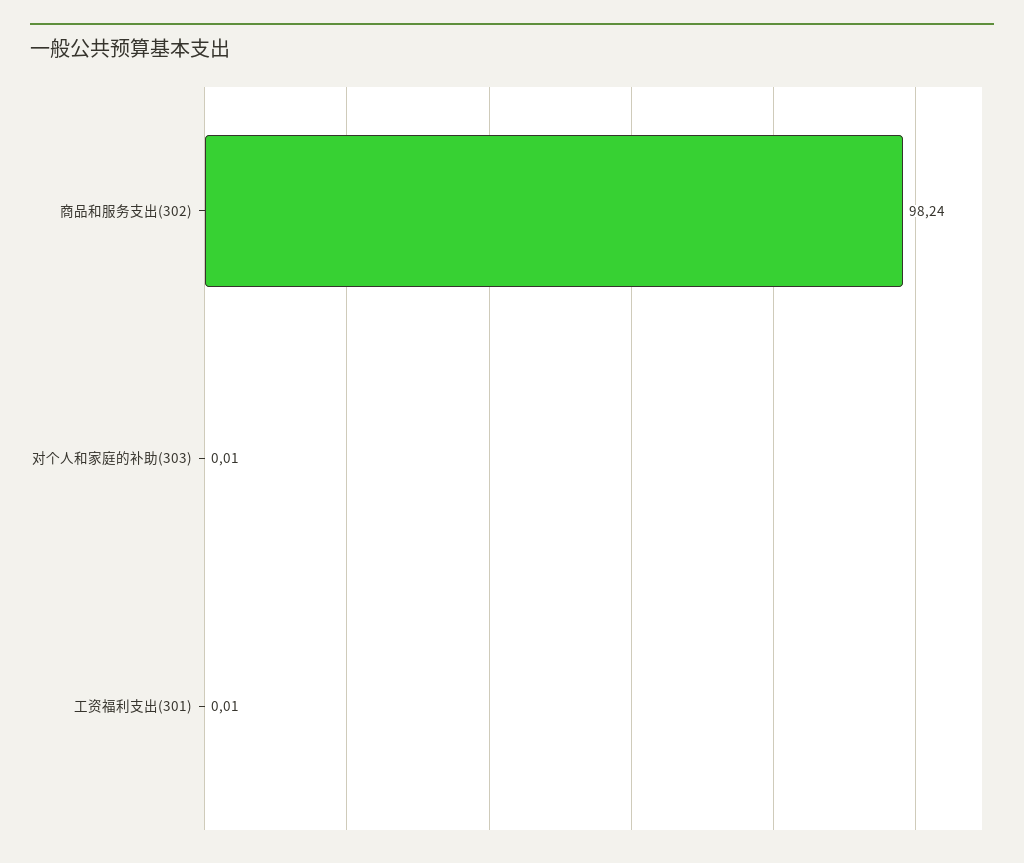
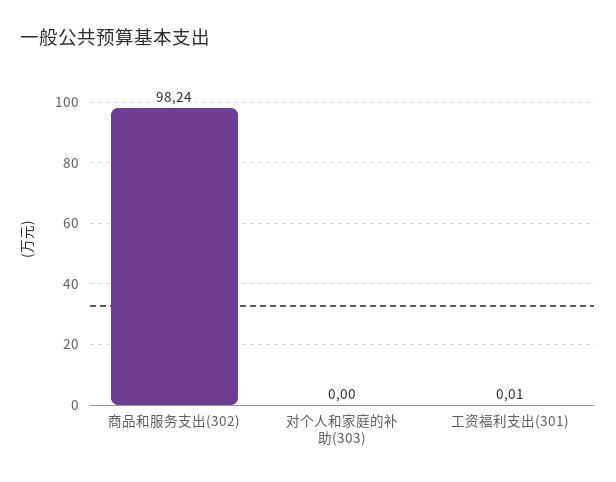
  {
    "商品和服务支出(302)": 98.24,
-   "对个人和家庭的补助(303)": 0.01,
+   "对个人和家庭的补助(303)": 0,
    "工资福利支出(301)": 0.01
  }

